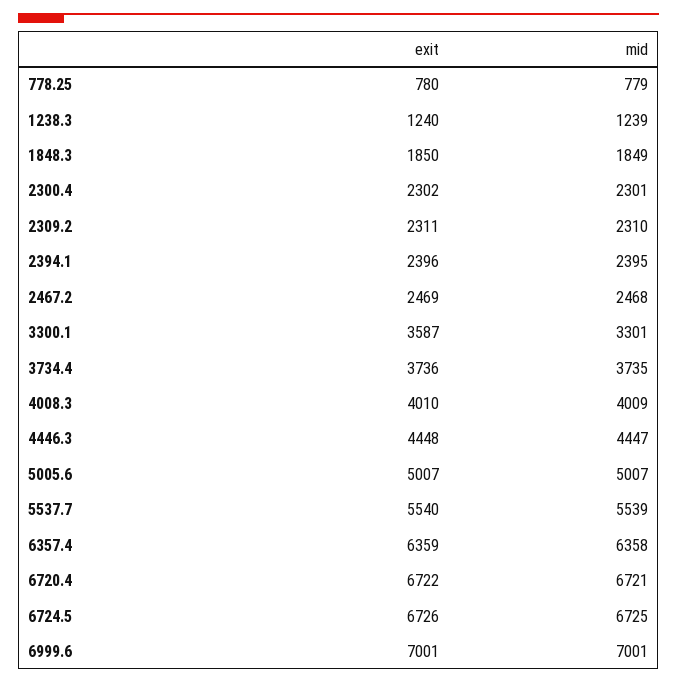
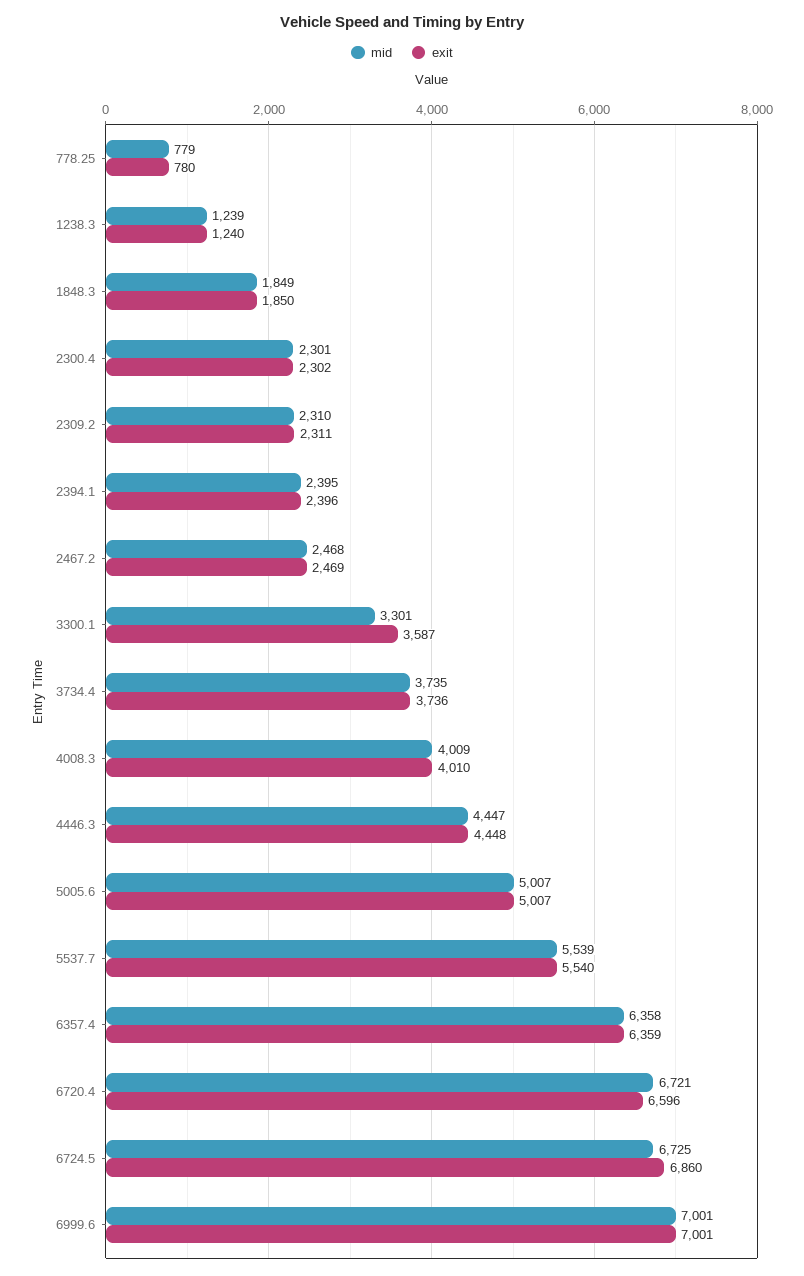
  {
    "exit": {
      "778.25": 780,
      "1238.3": 1240,
      "1848.3": 1850,
      "2300.4": 2302,
      "2309.2": 2311,
      "2394.1": 2396,
      "2467.2": 2469,
      "3300.1": 3587,
      "3734.4": 3736,
      "4008.3": 4010,
      "4446.3": 4448,
      "5005.6": 5007,
      "5537.7": 5540,
      "6357.4": 6359,
-     "6720.4": 6722,
+     "6720.4": 6596,
-     "6724.5": 6726,
+     "6724.5": 6860,
      "6999.6": 7001
    },
    "mid": {
      "778.25": 779,
      "1238.3": 1239,
      "1848.3": 1849,
      "2300.4": 2301,
      "2309.2": 2310,
      "2394.1": 2395,
      "2467.2": 2468,
      "3300.1": 3301,
      "3734.4": 3735,
      "4008.3": 4009,
      "4446.3": 4447,
      "5005.6": 5007,
      "5537.7": 5539,
      "6357.4": 6358,
      "6720.4": 6721,
      "6724.5": 6725,
      "6999.6": 7001
    }
  }

